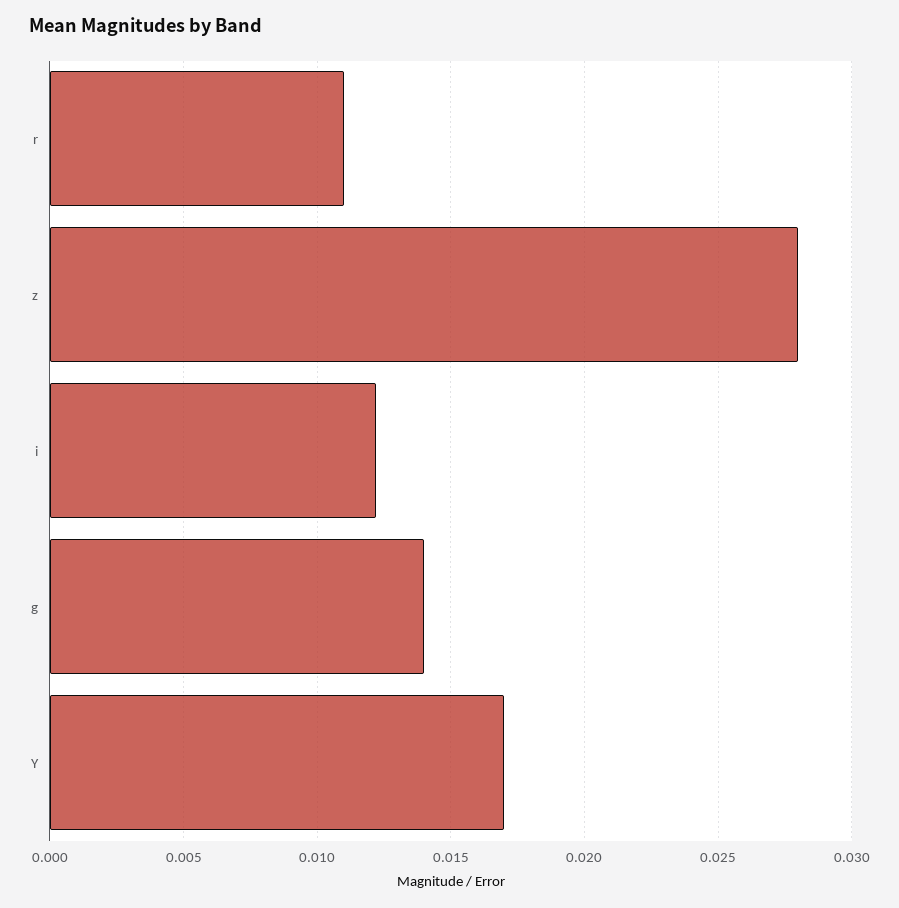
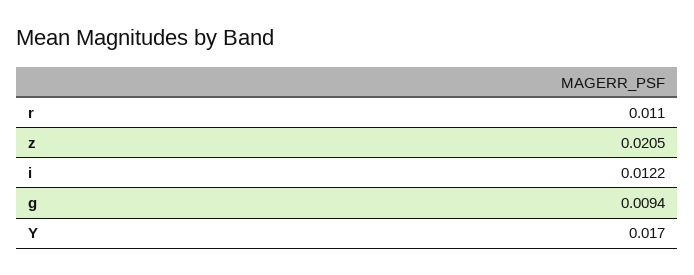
  {
    "r": 0.011,
-   "z": 0.028,
+   "z": 0.0205,
    "i": 0.0122,
-   "g": 0.014,
+   "g": 0.0094,
    "Y": 0.017
  }

